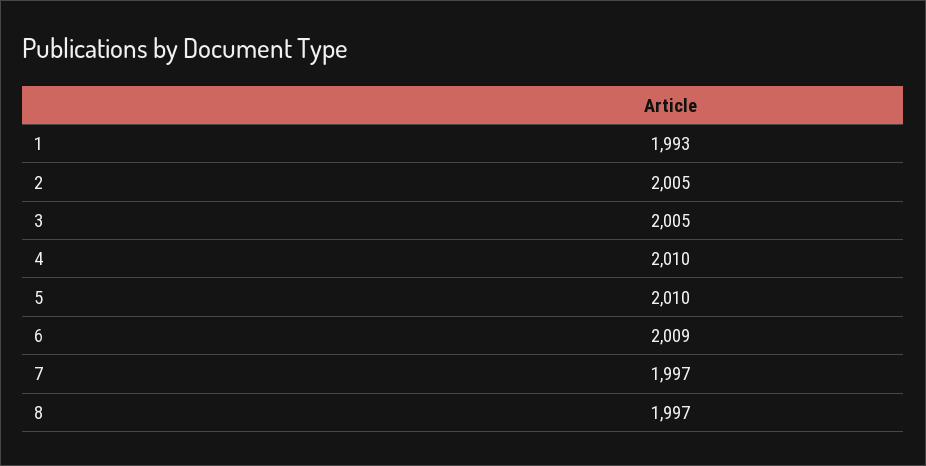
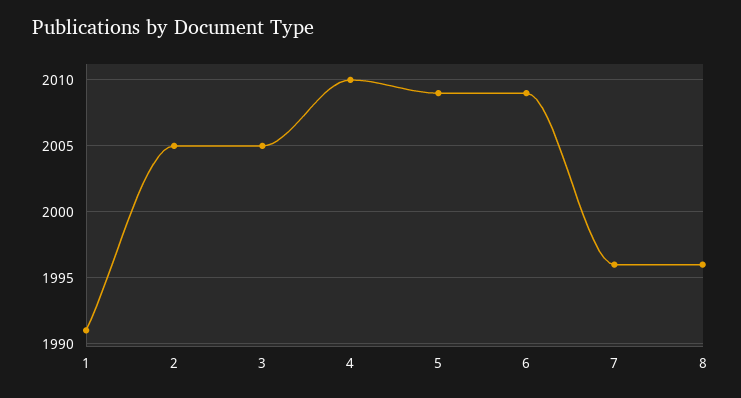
  {
-   "1": 1993,
+   "1": 1991,
    "2": 2005,
    "3": 2005,
    "4": 2010,
-   "5": 2010,
+   "5": 2009,
    "6": 2009,
-   "7": 1997,
+   "7": 1996,
-   "8": 1997
+   "8": 1996
  }

